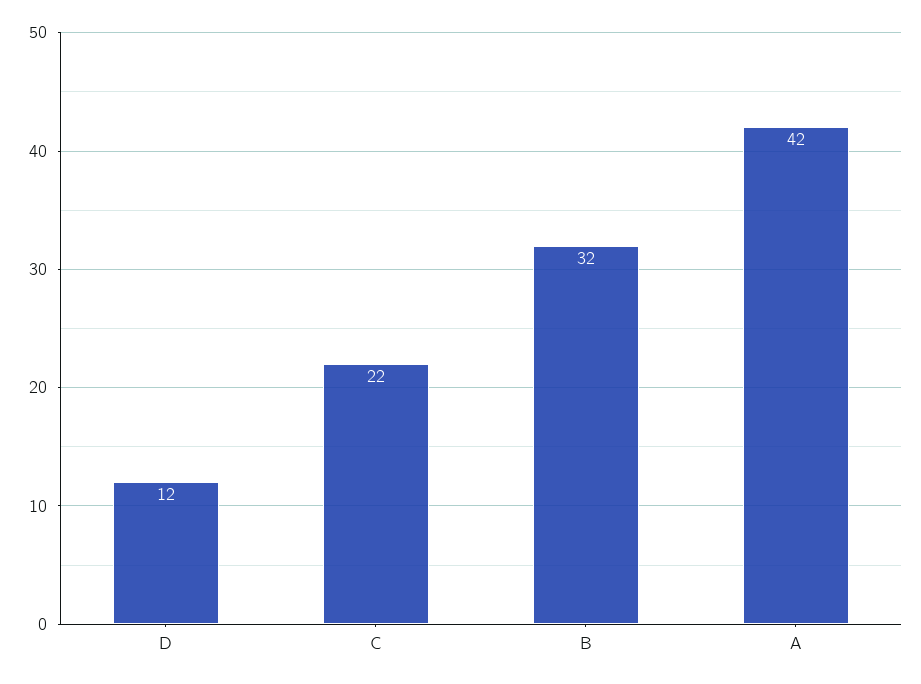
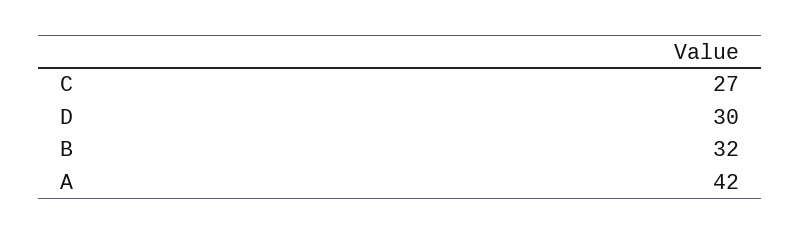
  {
-   "D": 12,
+   "D": 30,
-   "C": 22,
+   "C": 27,
    "B": 32,
    "A": 42
  }

